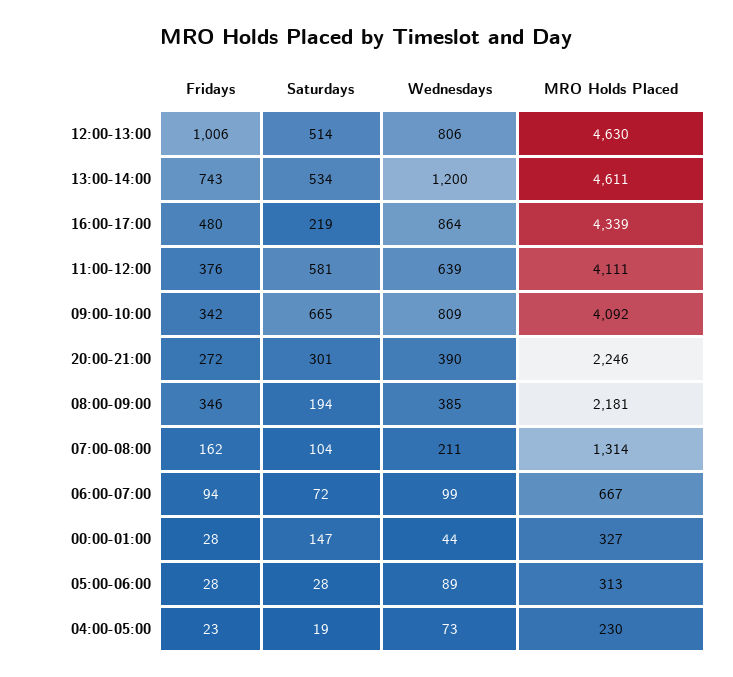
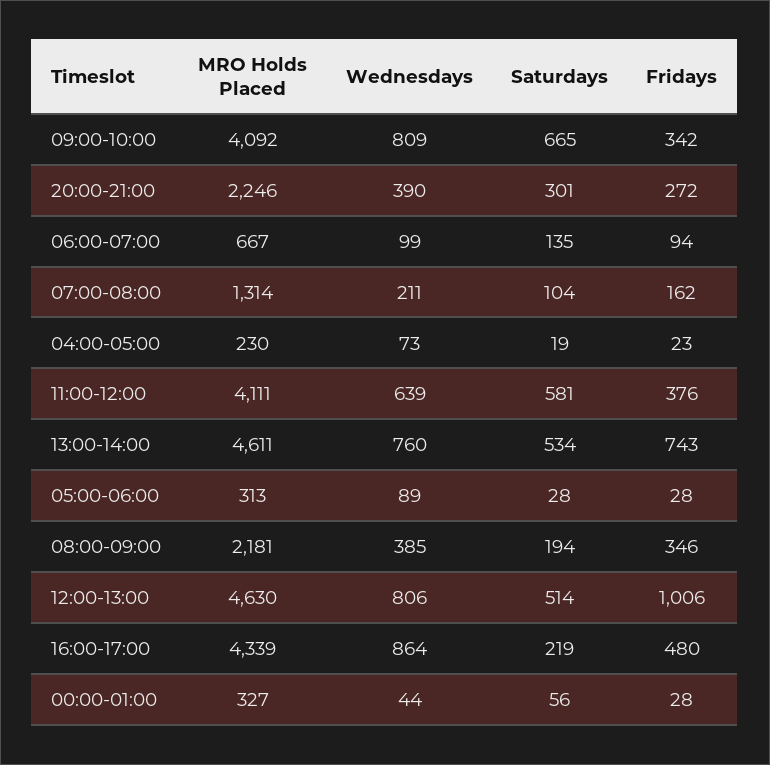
  {
    "Fridays": {
      "12:00-13:00": 1006,
      "13:00-14:00": 743,
      "16:00-17:00": 480,
      "11:00-12:00": 376,
      "09:00-10:00": 342,
      "20:00-21:00": 272,
      "08:00-09:00": 346,
      "07:00-08:00": 162,
      "06:00-07:00": 94,
      "00:00-01:00": 28,
      "05:00-06:00": 28,
      "04:00-05:00": 23
    },
    "Saturdays": {
      "12:00-13:00": 514,
      "13:00-14:00": 534,
      "16:00-17:00": 219,
      "11:00-12:00": 581,
      "09:00-10:00": 665,
      "20:00-21:00": 301,
      "08:00-09:00": 194,
      "07:00-08:00": 104,
-     "06:00-07:00": 72,
+     "06:00-07:00": 135,
-     "00:00-01:00": 147,
+     "00:00-01:00": 56,
      "05:00-06:00": 28,
      "04:00-05:00": 19
    },
    "Wednesdays": {
      "12:00-13:00": 806,
-     "13:00-14:00": 1200,
+     "13:00-14:00": 760,
      "16:00-17:00": 864,
      "11:00-12:00": 639,
      "09:00-10:00": 809,
      "20:00-21:00": 390,
      "08:00-09:00": 385,
      "07:00-08:00": 211,
      "06:00-07:00": 99,
      "00:00-01:00": 44,
      "05:00-06:00": 89,
      "04:00-05:00": 73
    },
    "MRO Holds Placed": {
      "12:00-13:00": 4630,
      "13:00-14:00": 4611,
      "16:00-17:00": 4339,
      "11:00-12:00": 4111,
      "09:00-10:00": 4092,
      "20:00-21:00": 2246,
      "08:00-09:00": 2181,
      "07:00-08:00": 1314,
      "06:00-07:00": 667,
      "00:00-01:00": 327,
      "05:00-06:00": 313,
      "04:00-05:00": 230
    }
  }

